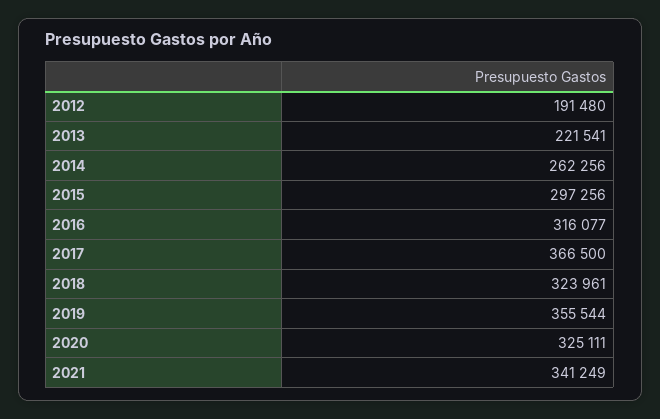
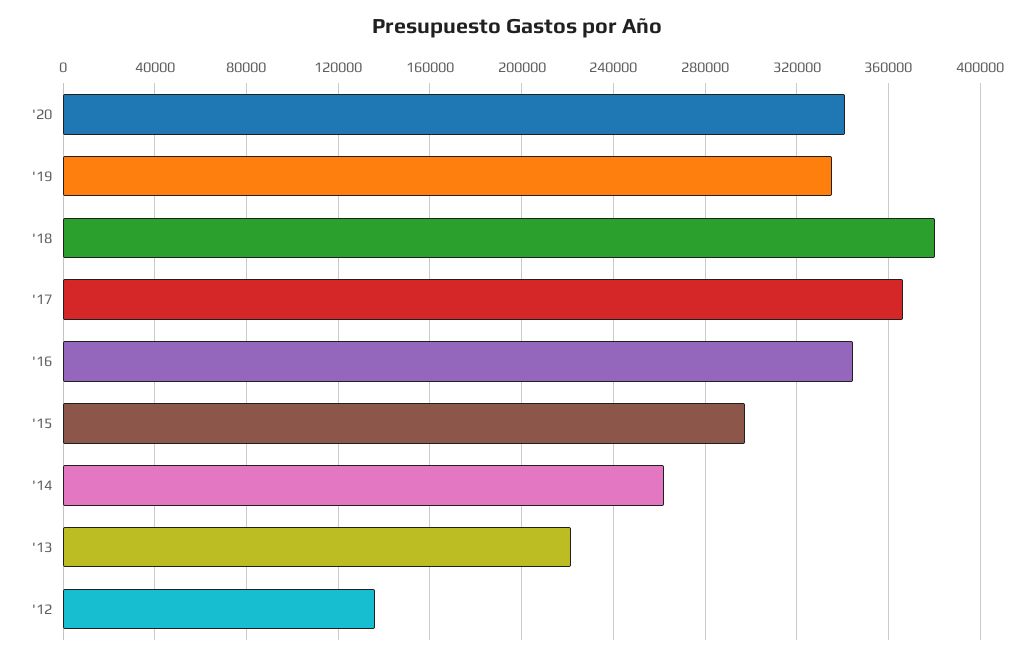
  {
-   "2012": 191480,
+   "2012": 135000,
    "2013": 221541,
    "2014": 262256,
    "2015": 297256,
-   "2016": 316077,
+   "2016": 345000,
    "2017": 366500,
-   "2018": 323961,
+   "2018": 380000,
-   "2019": 355544,
+   "2019": 335000,
-   "2020": 325111,
+   "2020": 340000
-   "2021": 341249
  }

